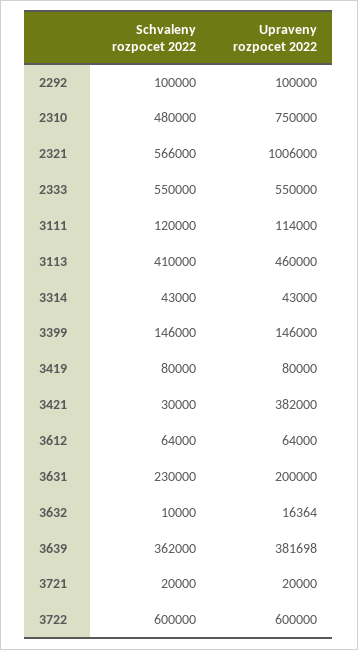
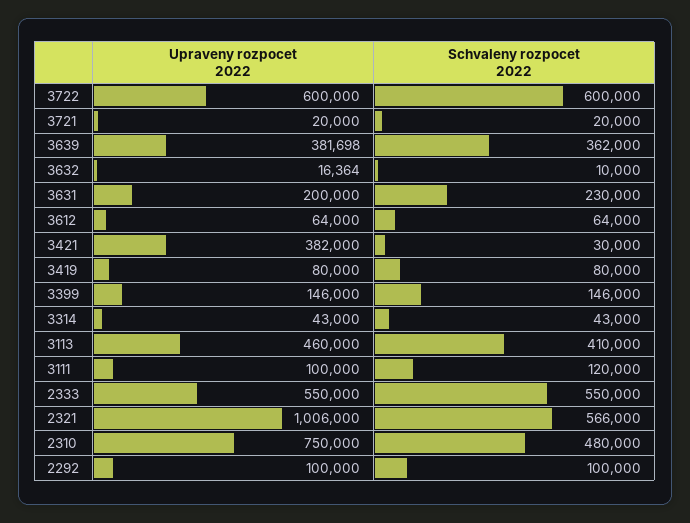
  {
    "Schvaleny rozpocet 2022": {
      "2292": 100000,
      "2310": 480000,
      "2321": 566000,
      "2333": 550000,
      "3111": 120000,
      "3113": 410000,
      "3314": 43000,
      "3399": 146000,
      "3419": 80000,
      "3421": 30000,
      "3612": 64000,
      "3631": 230000,
      "3632": 10000,
      "3639": 362000,
      "3721": 20000,
      "3722": 600000
    },
    "Upraveny rozpocet 2022": {
      "2292": 100000,
      "2310": 750000,
      "2321": 1006000,
      "2333": 550000,
-     "3111": 114000,
+     "3111": 100000,
      "3113": 460000,
      "3314": 43000,
      "3399": 146000,
      "3419": 80000,
      "3421": 382000,
      "3612": 64000,
      "3631": 200000,
      "3632": 16364,
      "3639": 381698,
      "3721": 20000,
      "3722": 600000
    }
  }

